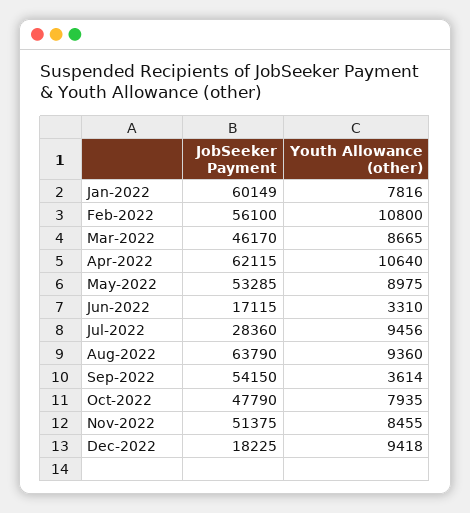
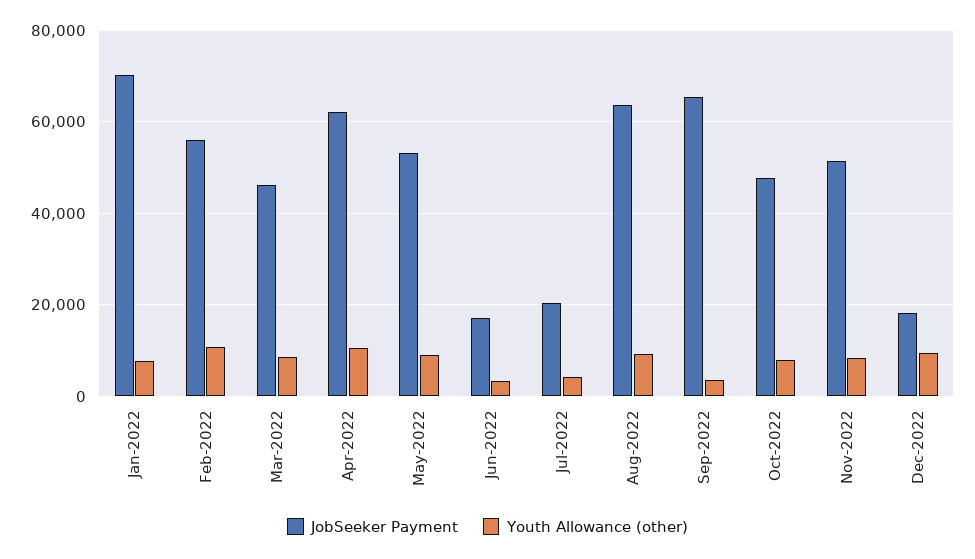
  {
    "JobSeeker Payment": {
-     "Jan-2022": 60149,
+     "Jan-2022": 70000,
      "Feb-2022": 56100,
      "Mar-2022": 46170,
      "Apr-2022": 62115,
      "May-2022": 53285,
      "Jun-2022": 17115,
-     "Jul-2022": 28360,
+     "Jul-2022": 20000,
      "Aug-2022": 63790,
-     "Sep-2022": 54150,
+     "Sep-2022": 66000,
      "Oct-2022": 47790,
      "Nov-2022": 51375,
      "Dec-2022": 18225
    },
    "Youth Allowance (other)": {
      "Jan-2022": 7816,
      "Feb-2022": 10800,
      "Mar-2022": 8665,
      "Apr-2022": 10640,
      "May-2022": 8975,
      "Jun-2022": 3310,
-     "Jul-2022": 9456,
+     "Jul-2022": 4000,
      "Aug-2022": 9360,
      "Sep-2022": 3614,
      "Oct-2022": 7935,
      "Nov-2022": 8455,
      "Dec-2022": 9418
    }
  }

